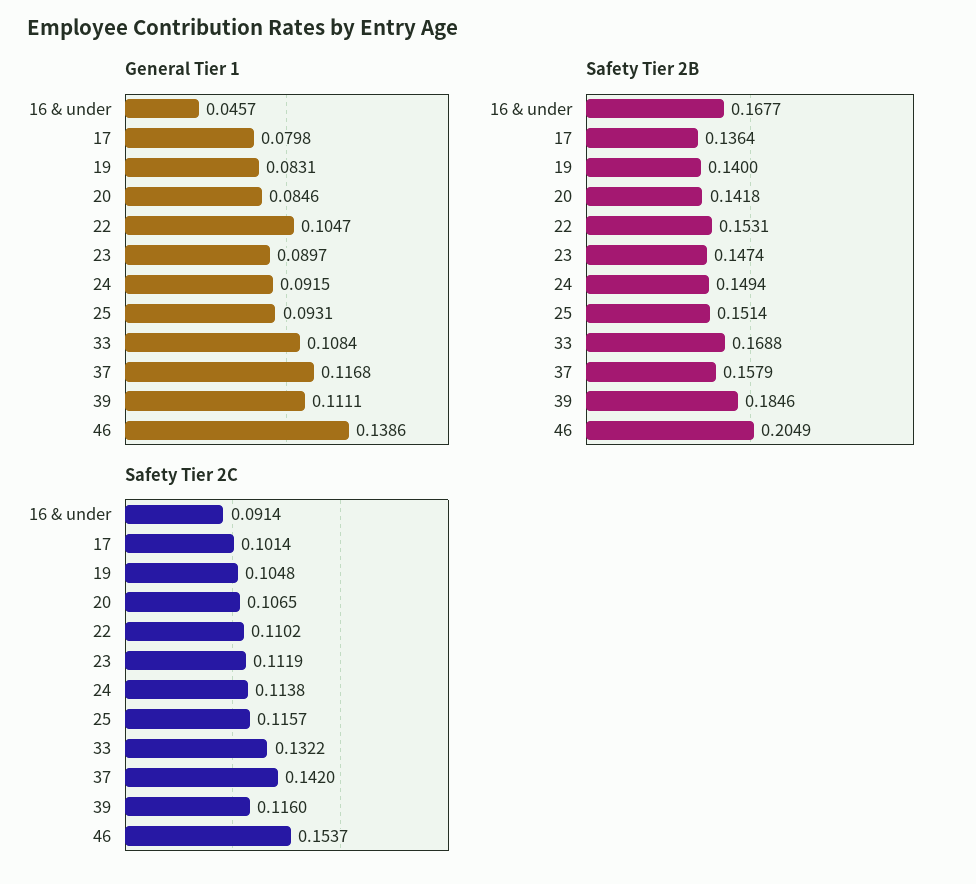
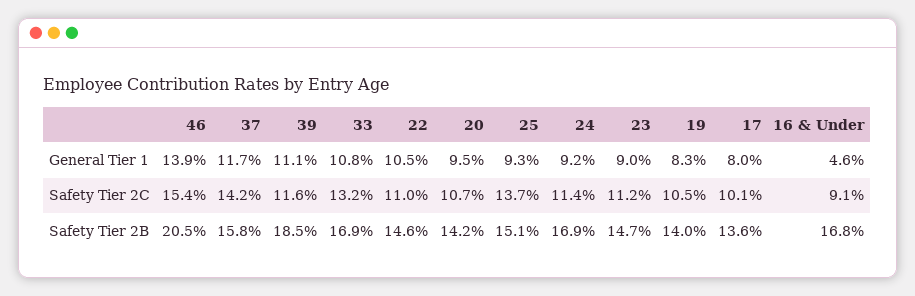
  {
    "General Tier 1": {
      "16 & under": 0.0457,
      "17": 0.0798,
      "19": 0.0831,
-     "20": 0.0846,
+     "20": 0.095,
      "22": 0.1047,
      "23": 0.0897,
      "24": 0.0915,
      "25": 0.0931,
      "33": 0.1084,
      "37": 0.1168,
      "39": 0.1111,
      "46": 0.1386
    },
    "Safety Tier 2B": {
      "16 & under": 0.1677,
      "17": 0.1364,
      "19": 0.14,
      "20": 0.1418,
-     "22": 0.1531,
+     "22": 0.146,
      "23": 0.1474,
-     "24": 0.1494,
+     "24": 0.169,
      "25": 0.1514,
      "33": 0.1688,
      "37": 0.1579,
      "39": 0.1846,
      "46": 0.2049
    },
    "Safety Tier 2C": {
      "16 & under": 0.0914,
      "17": 0.1014,
      "19": 0.1048,
      "20": 0.1065,
      "22": 0.1102,
      "23": 0.1119,
      "24": 0.1138,
-     "25": 0.1157,
+     "25": 0.137,
      "33": 0.1322,
      "37": 0.142,
      "39": 0.116,
      "46": 0.1537
    }
  }

